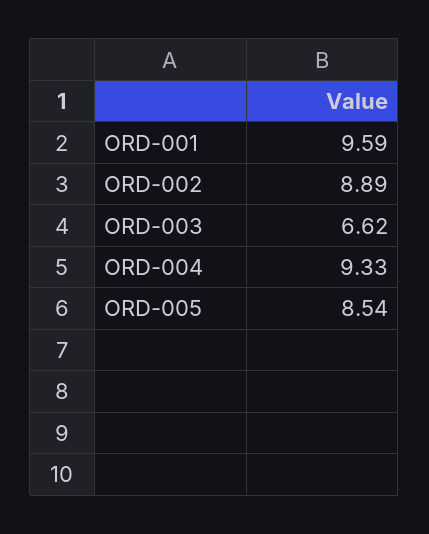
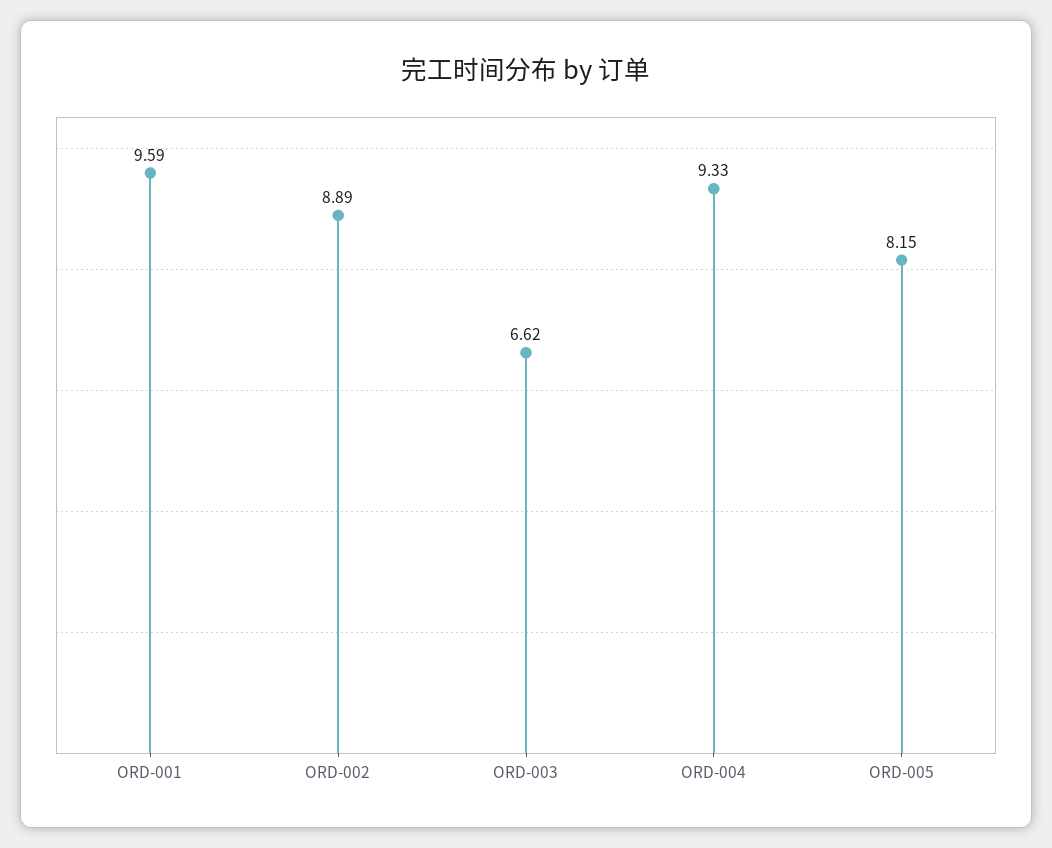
  {
    "ORD-001": 9.59,
    "ORD-002": 8.89,
    "ORD-003": 6.62,
    "ORD-004": 9.33,
-   "ORD-005": 8.54
+   "ORD-005": 8.15
  }

